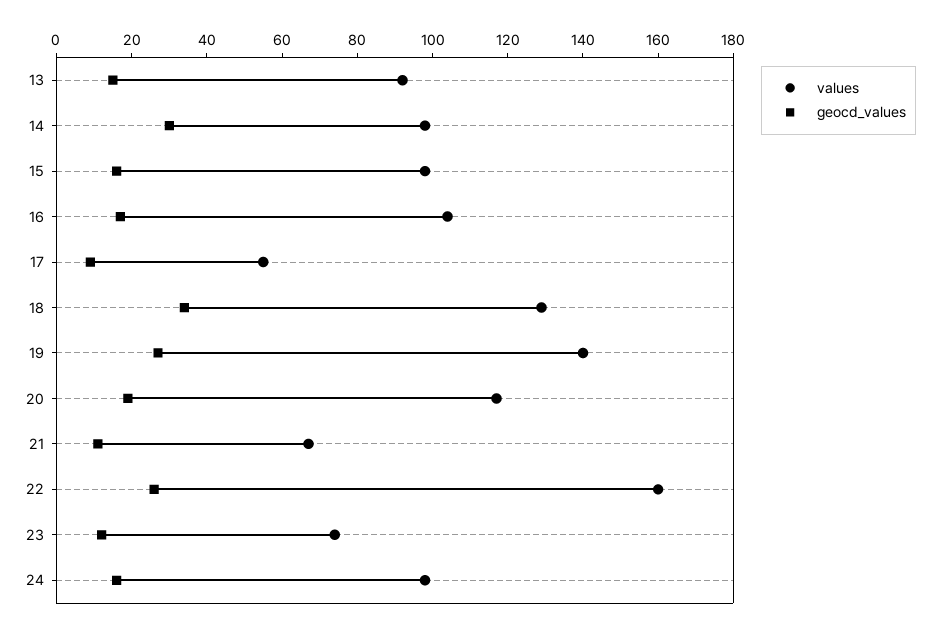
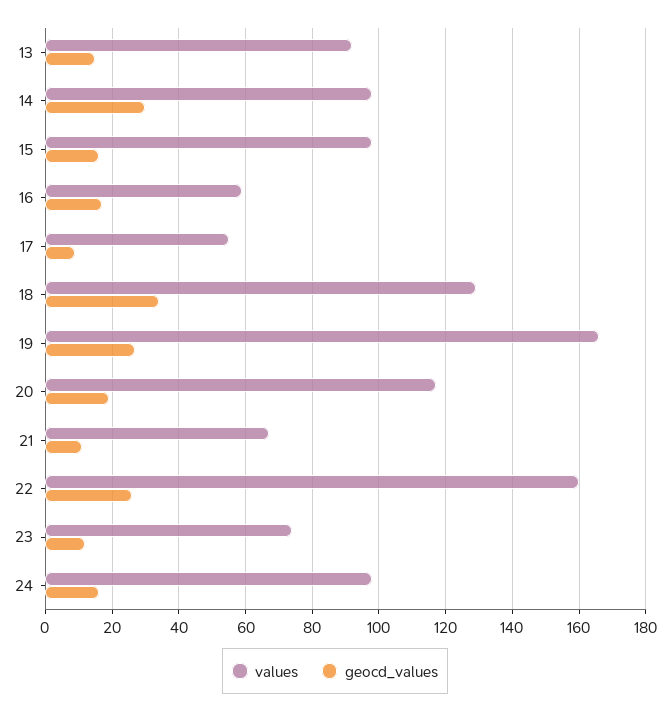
  {
    "values": {
      "13": 90,
      "14": 100,
      "15": 100,
-     "16": 105,
+     "16": 60,
      "17": 55,
      "18": 130,
-     "19": 140,
+     "19": 165,
      "20": 115,
      "21": 65,
      "22": 160,
      "23": 75,
      "24": 100
    },
    "geocd_values": {
      "13": 15,
      "14": 30,
      "15": 15,
      "16": 15,
      "17": 10,
      "18": 35,
      "19": 25,
      "20": 20,
      "21": 10,
      "22": 25,
      "23": 10,
      "24": 15
    }
  }

